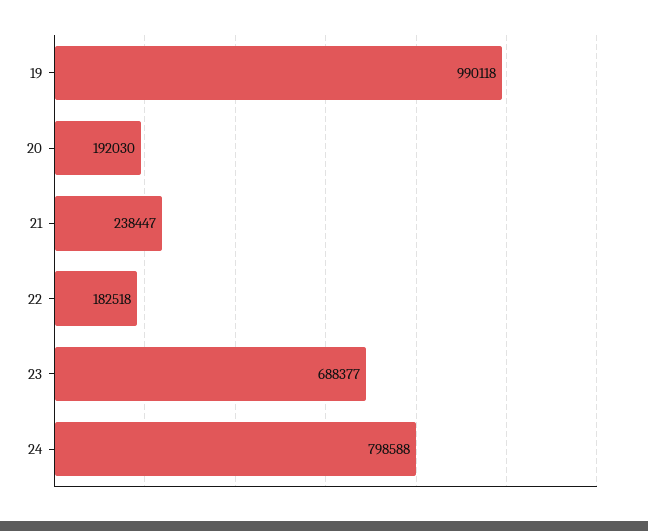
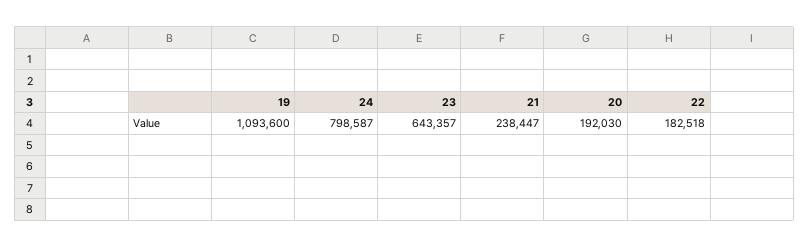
  {
-   "19": 990118,
+   "19": 1093600,
    "20": 192030,
    "21": 238447,
    "22": 182518,
-   "23": 688377,
+   "23": 643357,
-   "24": 798588
+   "24": 798587
  }

